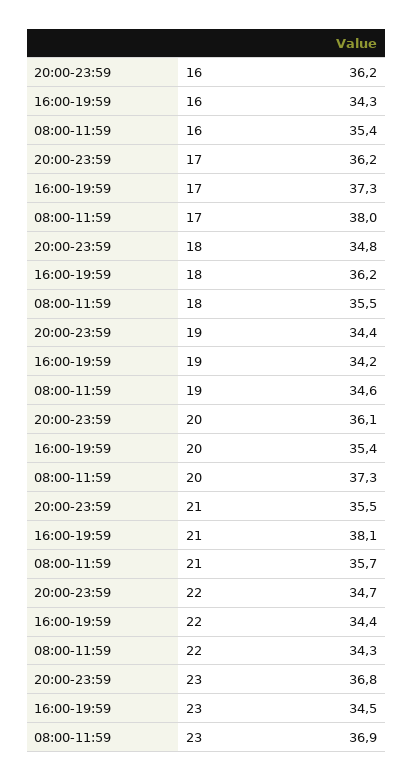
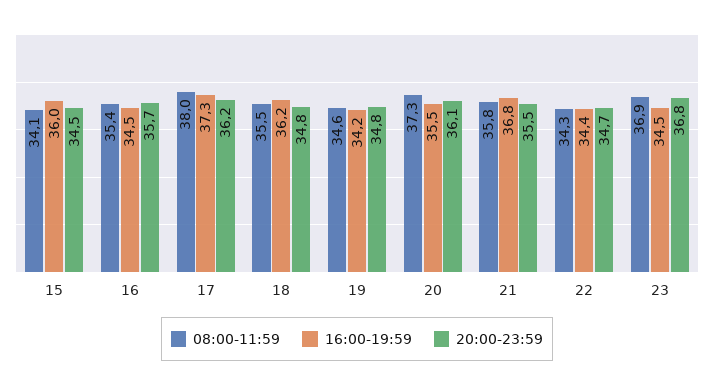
  {
    "20:00-23:59": {
-     "16": 36.2,
+     "16": 35.7,
      "17": 36.2,
      "18": 34.8,
-     "19": 34.4,
+     "19": 34.8,
      "20": 36.1,
      "21": 35.5,
      "22": 34.7,
-     "23": 36.8
+     "23": 36.8,
+     "15": 34.5
    },
    "16:00-19:59": {
-     "16": 34.3,
+     "16": 34.5,
      "17": 37.3,
      "18": 36.2,
      "19": 34.2,
-     "20": 35.4,
+     "20": 35.5,
-     "21": 38.1,
+     "21": 36.8,
      "22": 34.4,
-     "23": 34.5
+     "23": 34.5,
+     "15": 36
    },
    "08:00-11:59": {
      "16": 35.4,
      "17": 38,
      "18": 35.5,
      "19": 34.6,
      "20": 37.3,
-     "21": 35.7,
+     "21": 35.8,
      "22": 34.3,
-     "23": 36.9
+     "23": 36.9,
+     "15": 34.1
    }
  }

